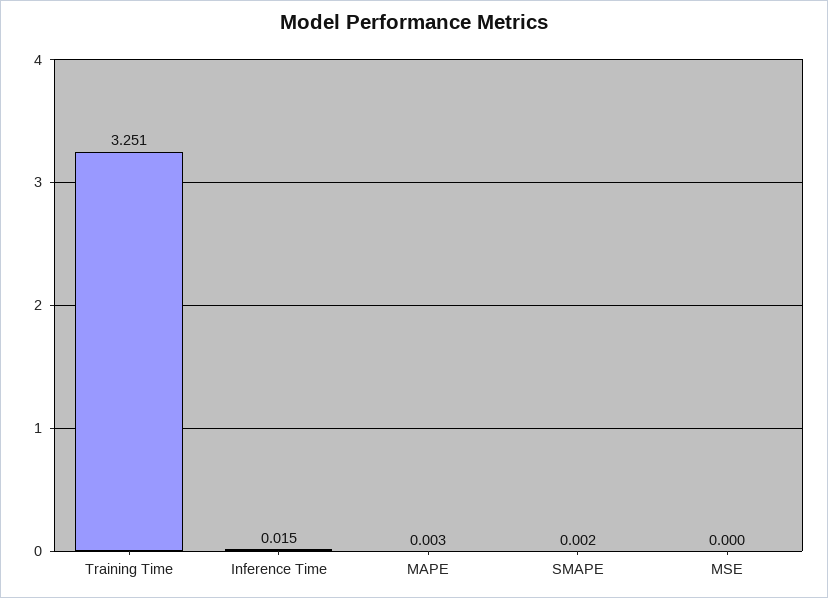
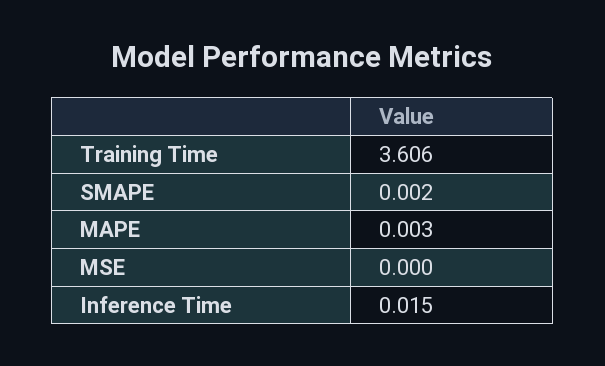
  {
-   "Training Time": 3.251,
+   "Training Time": 3.606,
    "Inference Time": 0.015,
    "MAPE": 0.003,
    "SMAPE": 0.002,
    "MSE": 0
  }

